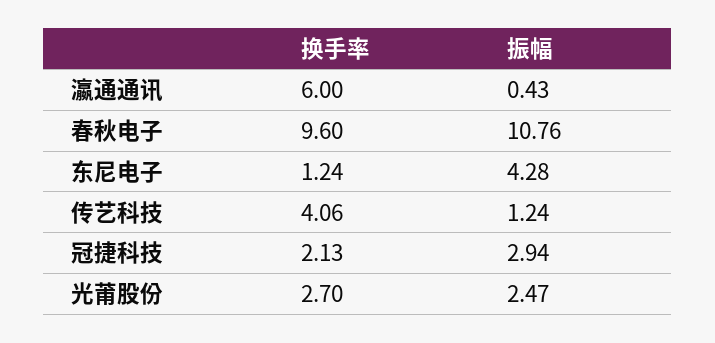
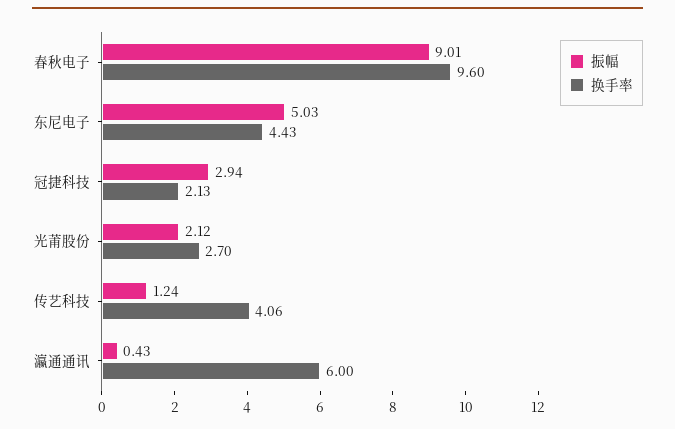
  {
    "换手率": {
      "瀛通通讯": 6,
      "春秋电子": 9.6,
-     "东尼电子": 1.24,
+     "东尼电子": 4.43,
      "传艺科技": 4.06,
      "冠捷科技": 2.13,
      "光莆股份": 2.7
    },
    "振幅": {
      "瀛通通讯": 0.43,
-     "春秋电子": 10.76,
+     "春秋电子": 9.01,
-     "东尼电子": 4.28,
+     "东尼电子": 5.03,
      "传艺科技": 1.24,
      "冠捷科技": 2.94,
-     "光莆股份": 2.47
+     "光莆股份": 2.12
    }
  }

